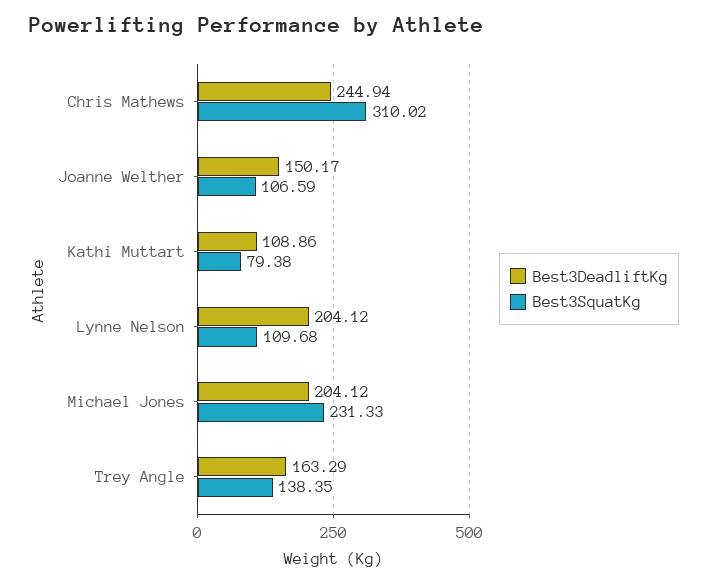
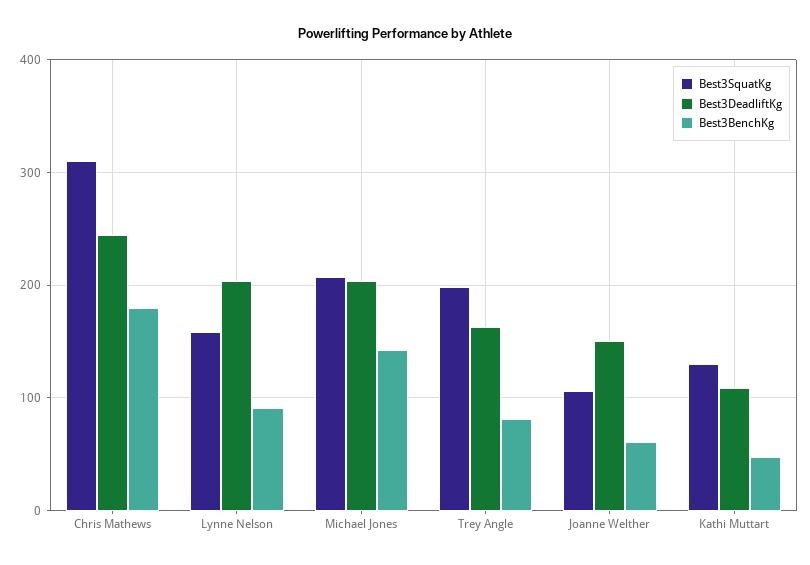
  {
    "Best3DeadliftKg": {
      "Chris Mathews": 244.94,
      "Joanne Welther": 150.17,
      "Kathi Muttart": 108.86,
      "Lynne Nelson": 204.12,
      "Michael Jones": 204.12,
      "Trey Angle": 163.29
    },
    "Best3SquatKg": {
      "Chris Mathews": 310.02,
      "Joanne Welther": 106.59,
-     "Kathi Muttart": 79.38,
+     "Kathi Muttart": 130,
-     "Lynne Nelson": 109.68,
+     "Lynne Nelson": 160,
-     "Michael Jones": 231.33,
+     "Michael Jones": 210,
-     "Trey Angle": 138.35
+     "Trey Angle": 200
-   }
+   },
+   "Best3BenchKg": {
+     "Chris Mathews": 180,
+     "Lynne Nelson": 90,
+     "Michael Jones": 140,
+     "Trey Angle": 80,
+     "Joanne Welther": 60,
+     "Kathi Muttart": 50
+   }
  }

